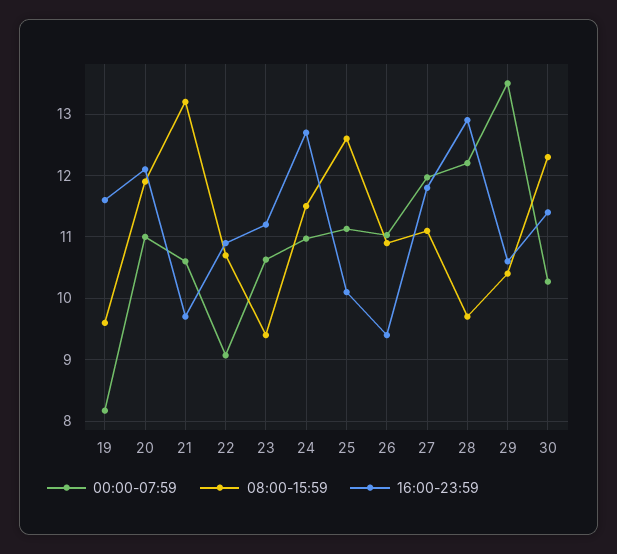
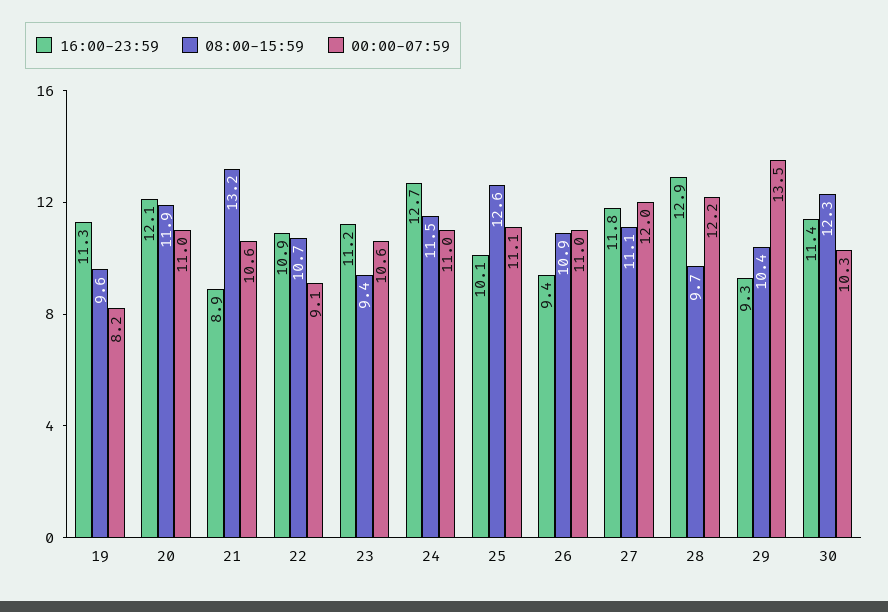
  {
    "00:00-07:59": {
      "19": 8.2,
      "20": 11,
      "21": 10.6,
      "22": 9.1,
      "23": 10.6,
      "24": 11,
      "25": 11.1,
      "26": 11,
      "27": 12,
      "28": 12.2,
      "29": 13.5,
      "30": 10.3
    },
    "08:00-15:59": {
      "19": 9.6,
      "20": 11.9,
      "21": 13.2,
      "22": 10.7,
      "23": 9.4,
      "24": 11.5,
      "25": 12.6,
      "26": 10.9,
      "27": 11.1,
      "28": 9.7,
      "29": 10.4,
      "30": 12.3
    },
    "16:00-23:59": {
-     "19": 11.6,
+     "19": 11.3,
      "20": 12.1,
-     "21": 9.7,
+     "21": 8.9,
      "22": 10.9,
      "23": 11.2,
      "24": 12.7,
      "25": 10.1,
      "26": 9.4,
      "27": 11.8,
      "28": 12.9,
-     "29": 10.6,
+     "29": 9.3,
      "30": 11.4
    }
  }

